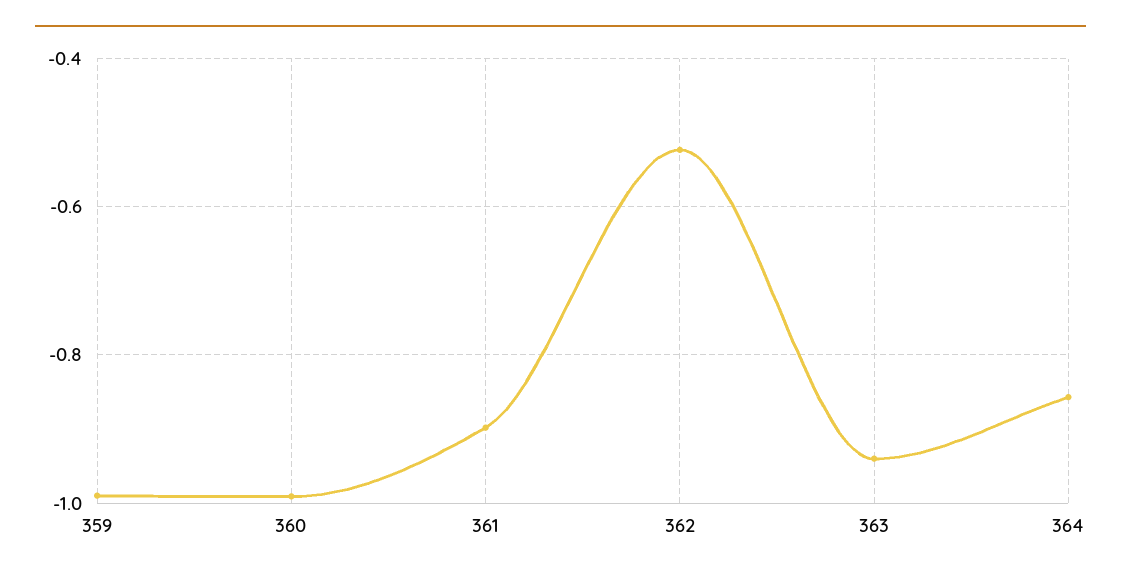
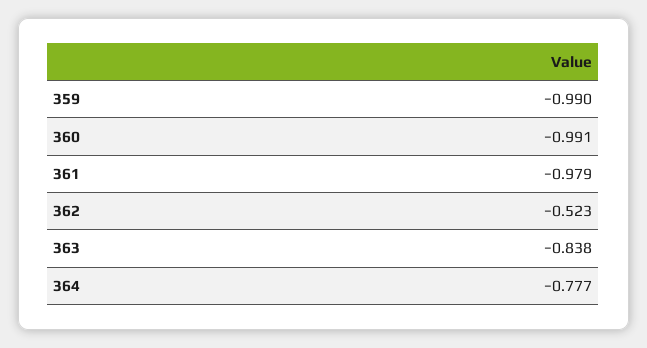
  {
    "359": -0.99,
    "360": -0.991,
-   "361": -0.9,
+   "361": -0.979,
    "362": -0.523,
-   "363": -0.94,
+   "363": -0.838,
-   "364": -0.86
+   "364": -0.777
  }

